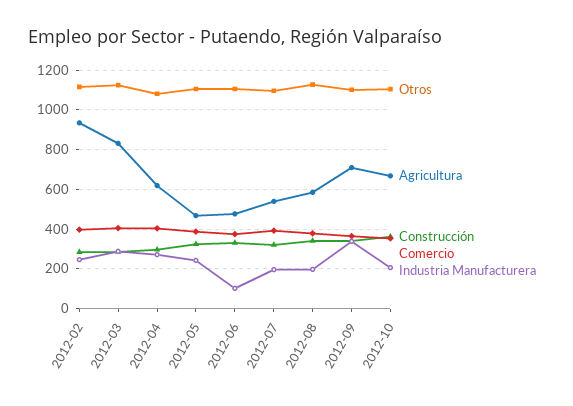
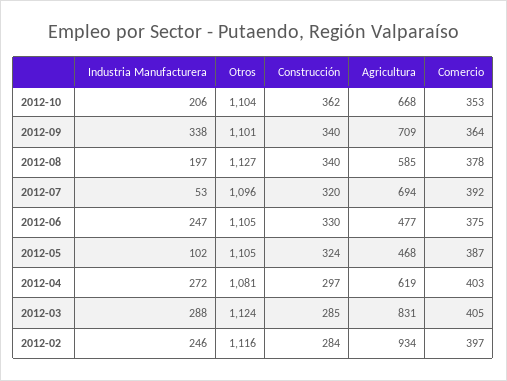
  {
    "Otros": {
      "2012-02": 1116,
      "2012-03": 1124,
      "2012-04": 1081,
      "2012-05": 1105,
      "2012-06": 1105,
      "2012-07": 1096,
      "2012-08": 1127,
      "2012-09": 1101,
      "2012-10": 1104
    },
    "Agricultura": {
      "2012-02": 934,
      "2012-03": 831,
      "2012-04": 619,
      "2012-05": 468,
      "2012-06": 477,
-     "2012-07": 550,
+     "2012-07": 694,
      "2012-08": 585,
      "2012-09": 709,
      "2012-10": 668
    },
    "Construcción": {
      "2012-02": 284,
      "2012-03": 285,
      "2012-04": 297,
      "2012-05": 324,
      "2012-06": 330,
      "2012-07": 320,
      "2012-08": 340,
      "2012-09": 340,
      "2012-10": 362
    },
    "Comercio": {
      "2012-02": 397,
      "2012-03": 405,
      "2012-04": 403,
      "2012-05": 387,
      "2012-06": 375,
      "2012-07": 392,
      "2012-08": 378,
      "2012-09": 364,
      "2012-10": 353
    },
    "Industria Manufacturera": {
      "2012-02": 246,
      "2012-03": 288,
      "2012-04": 272,
-     "2012-05": 250,
+     "2012-05": 102,
-     "2012-06": 100,
+     "2012-06": 247,
-     "2012-07": 200,
+     "2012-07": 53,
      "2012-08": 197,
      "2012-09": 338,
      "2012-10": 206
    }
  }

